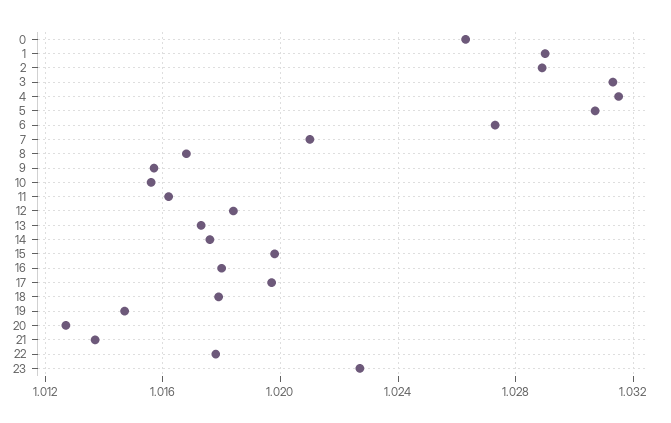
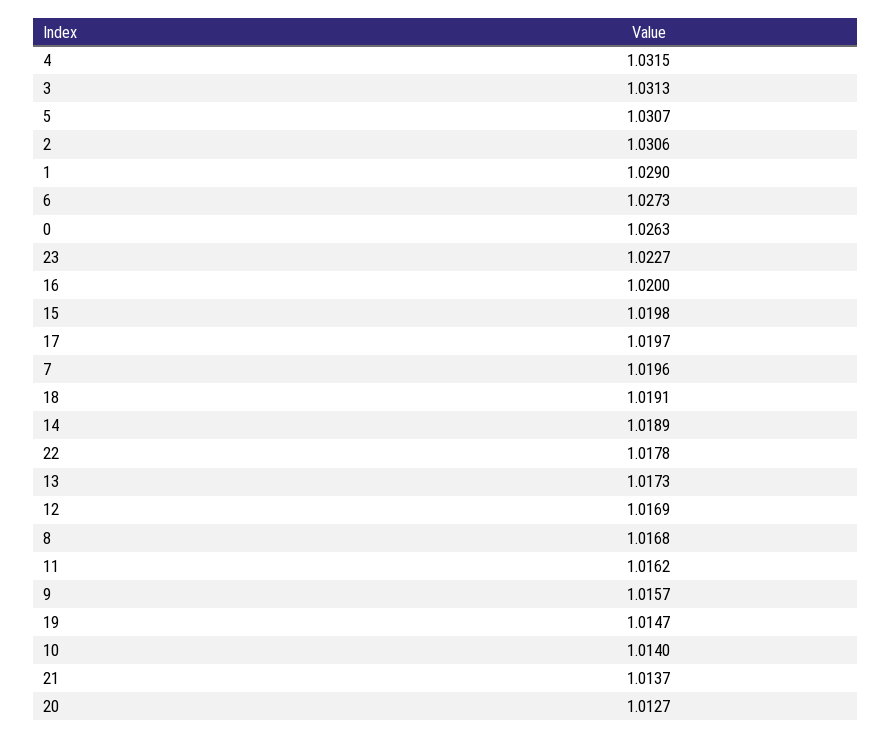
  {
    "0": 1.0263,
    "1": 1.029,
-   "2": 1.029,
+   "2": 1.0306,
    "3": 1.0313,
    "4": 1.0315,
    "5": 1.0307,
    "6": 1.0273,
-   "7": 1.021,
+   "7": 1.0196,
    "8": 1.0168,
    "9": 1.0157,
-   "10": 1.0155,
+   "10": 1.014,
    "11": 1.0162,
-   "12": 1.0185,
+   "12": 1.0169,
    "13": 1.0173,
-   "14": 1.0175,
+   "14": 1.0189,
    "15": 1.0198,
-   "16": 1.018,
+   "16": 1.02,
    "17": 1.0197,
-   "18": 1.018,
+   "18": 1.0191,
    "19": 1.0147,
    "20": 1.0127,
    "21": 1.0137,
    "22": 1.0178,
    "23": 1.0227
  }

